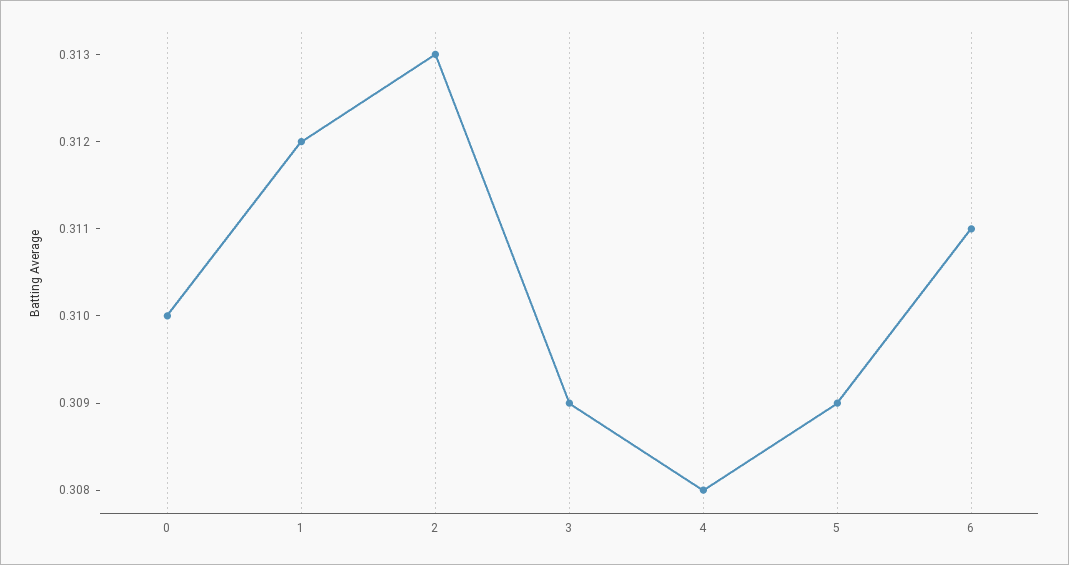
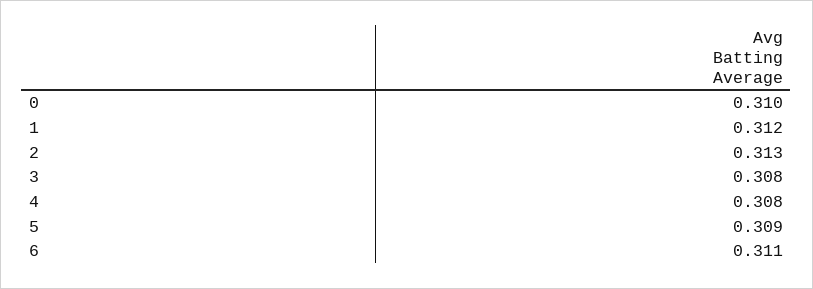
  {
    "0": 0.31,
    "1": 0.312,
    "2": 0.313,
-   "3": 0.309,
+   "3": 0.308,
    "4": 0.308,
    "5": 0.309,
    "6": 0.311
  }

